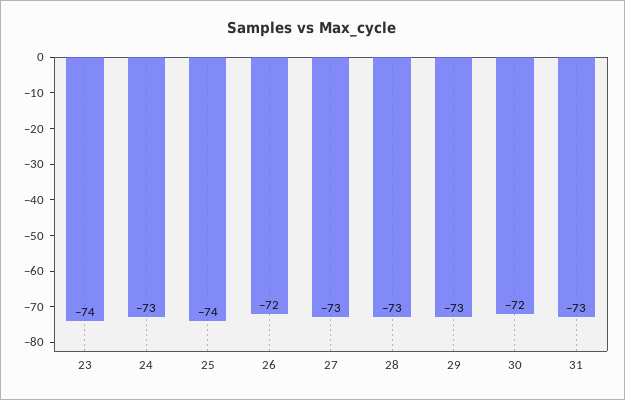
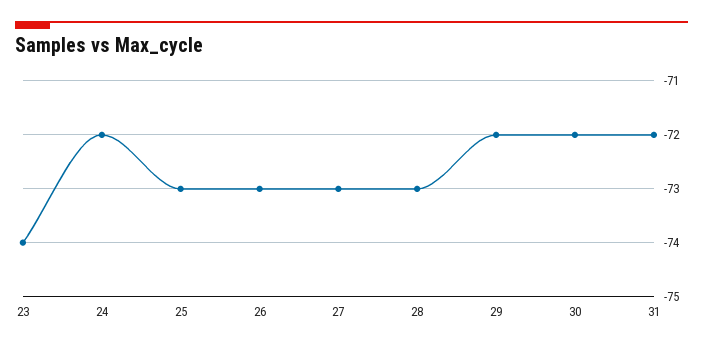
  {
    "23": -74,
-   "24": -73,
+   "24": -72,
-   "25": -74,
+   "25": -73,
-   "26": -72,
+   "26": -73,
    "27": -73,
    "28": -73,
-   "29": -73,
+   "29": -72,
    "30": -72,
-   "31": -73
+   "31": -72
  }

